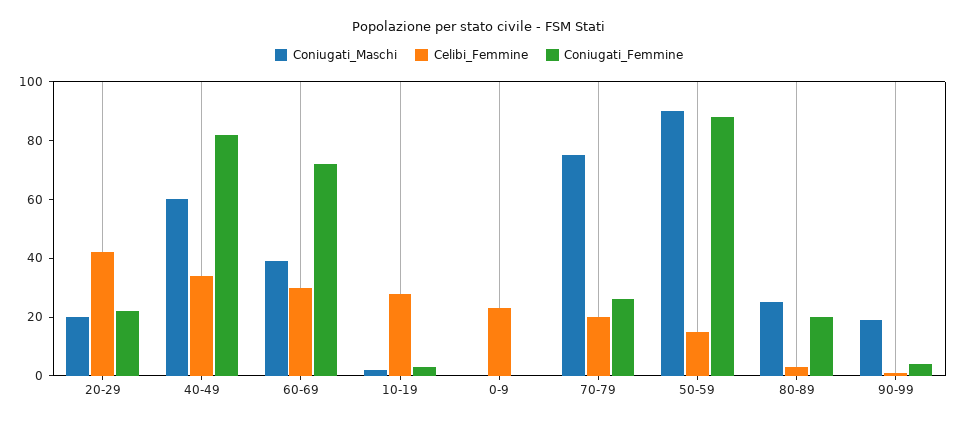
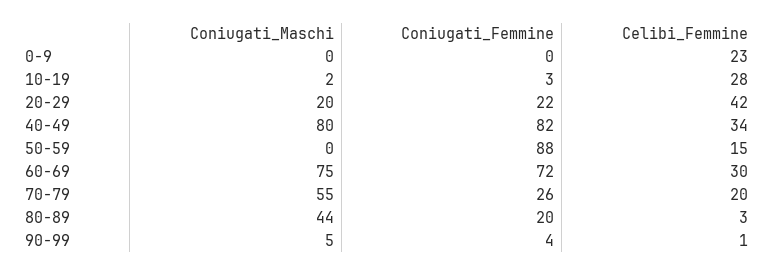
  {
    "Coniugati_Maschi": {
      "20-29": 20,
-     "40-49": 60,
+     "40-49": 80,
-     "60-69": 40,
+     "60-69": 75,
      "10-19": 2,
      "0-9": 0,
-     "70-79": 75,
+     "70-79": 55,
-     "50-59": 90,
+     "50-59": 0,
-     "80-89": 25,
+     "80-89": 44,
-     "90-99": 20
+     "90-99": 5
    },
    "Celibi_Femmine": {
      "20-29": 42,
      "40-49": 34,
      "60-69": 30,
      "10-19": 28,
      "0-9": 23,
      "70-79": 20,
      "50-59": 15,
      "80-89": 3,
      "90-99": 1
    },
    "Coniugati_Femmine": {
      "20-29": 22,
      "40-49": 82,
      "60-69": 72,
      "10-19": 3,
      "0-9": 0,
      "70-79": 26,
      "50-59": 88,
      "80-89": 20,
      "90-99": 4
    }
  }

